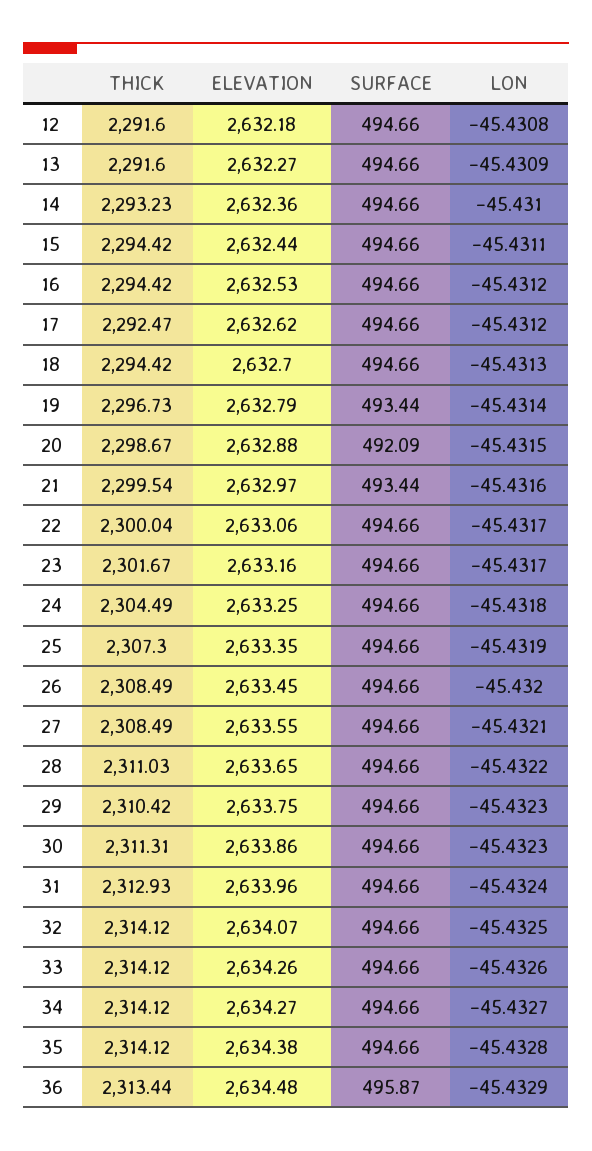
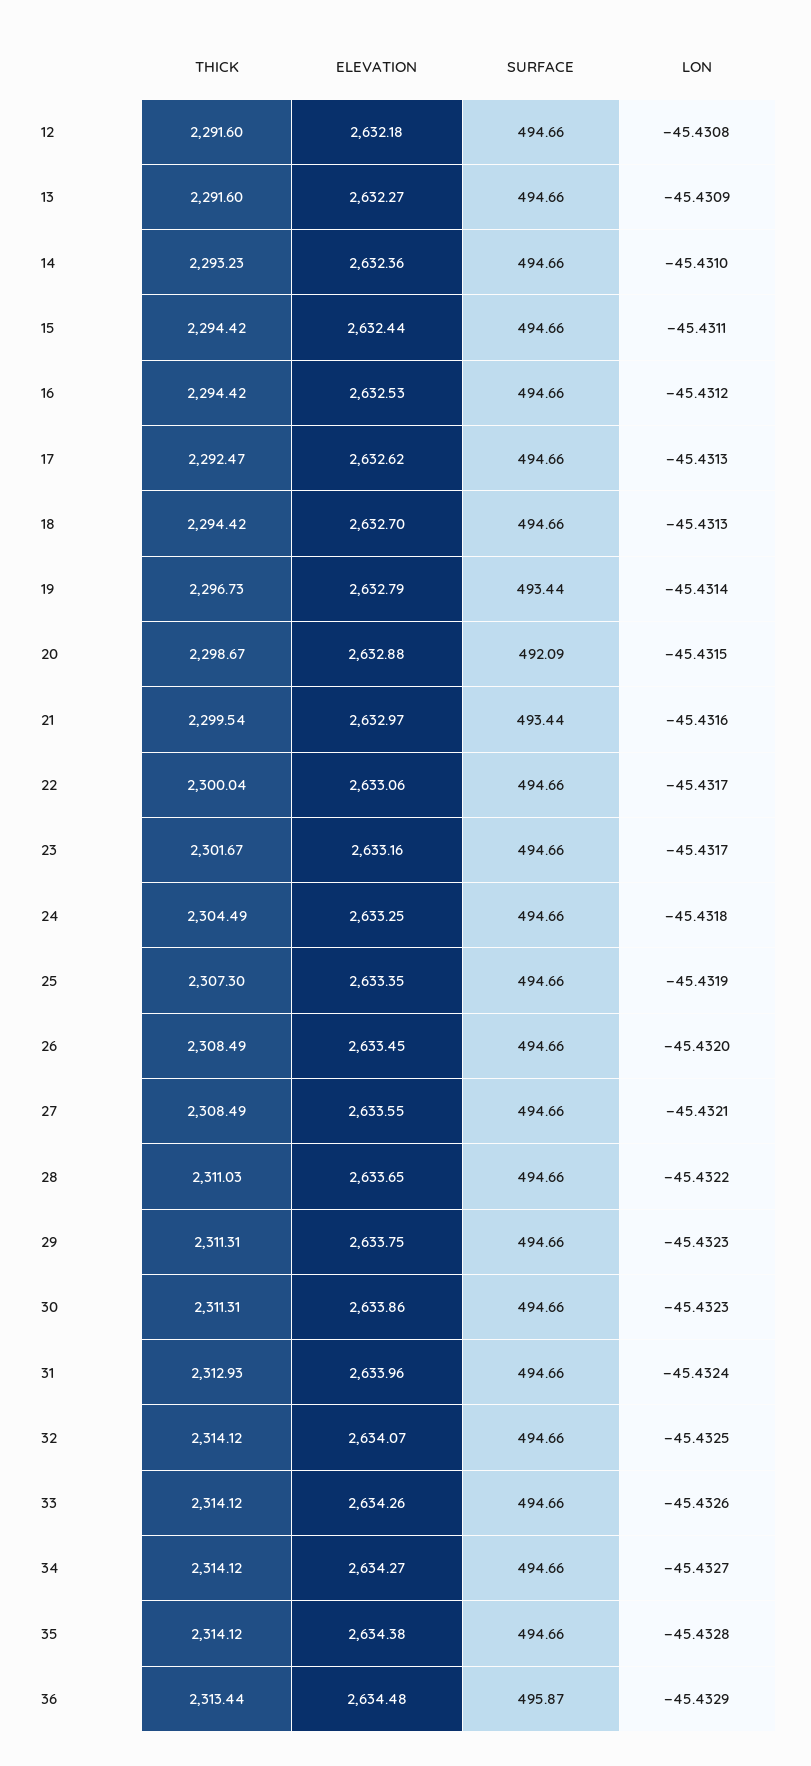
  {
    "THICK": {
      "12": 2291.6,
      "13": 2291.6,
      "14": 2293.23,
      "15": 2294.42,
      "16": 2294.42,
      "17": 2292.47,
      "18": 2294.42,
      "19": 2296.73,
      "20": 2298.67,
      "21": 2299.54,
      "22": 2300.04,
      "23": 2301.67,
      "24": 2304.49,
      "25": 2307.3,
      "26": 2308.49,
      "27": 2308.49,
      "28": 2311.03,
-     "29": 2310.42,
+     "29": 2311.31,
      "30": 2311.31,
      "31": 2312.93,
      "32": 2314.12,
      "33": 2314.12,
      "34": 2314.12,
      "35": 2314.12,
      "36": 2313.44
    },
    "ELEVATION": {
      "12": 2632.18,
      "13": 2632.27,
      "14": 2632.36,
      "15": 2632.44,
      "16": 2632.53,
      "17": 2632.62,
      "18": 2632.7,
      "19": 2632.79,
      "20": 2632.88,
      "21": 2632.97,
      "22": 2633.06,
      "23": 2633.16,
      "24": 2633.25,
      "25": 2633.35,
      "26": 2633.45,
      "27": 2633.55,
      "28": 2633.65,
      "29": 2633.75,
      "30": 2633.86,
      "31": 2633.96,
      "32": 2634.07,
      "33": 2634.26,
      "34": 2634.27,
      "35": 2634.38,
      "36": 2634.48
    },
    "SURFACE": {
      "12": 494.66,
      "13": 494.66,
      "14": 494.66,
      "15": 494.66,
      "16": 494.66,
      "17": 494.66,
      "18": 494.66,
      "19": 493.44,
      "20": 492.09,
      "21": 493.44,
      "22": 494.66,
      "23": 494.66,
      "24": 494.66,
      "25": 494.66,
      "26": 494.66,
      "27": 494.66,
      "28": 494.66,
      "29": 494.66,
      "30": 494.66,
      "31": 494.66,
      "32": 494.66,
      "33": 494.66,
      "34": 494.66,
      "35": 494.66,
      "36": 495.87
    },
    "LON": {
      "12": -45.4308,
      "13": -45.4309,
      "14": -45.431,
      "15": -45.4311,
      "16": -45.4312,
-     "17": -45.4312,
+     "17": -45.4313,
      "18": -45.4313,
      "19": -45.4314,
      "20": -45.4315,
      "21": -45.4316,
      "22": -45.4317,
      "23": -45.4317,
      "24": -45.4318,
      "25": -45.4319,
      "26": -45.432,
      "27": -45.4321,
      "28": -45.4322,
      "29": -45.4323,
      "30": -45.4323,
      "31": -45.4324,
      "32": -45.4325,
      "33": -45.4326,
      "34": -45.4327,
      "35": -45.4328,
      "36": -45.4329
    }
  }

